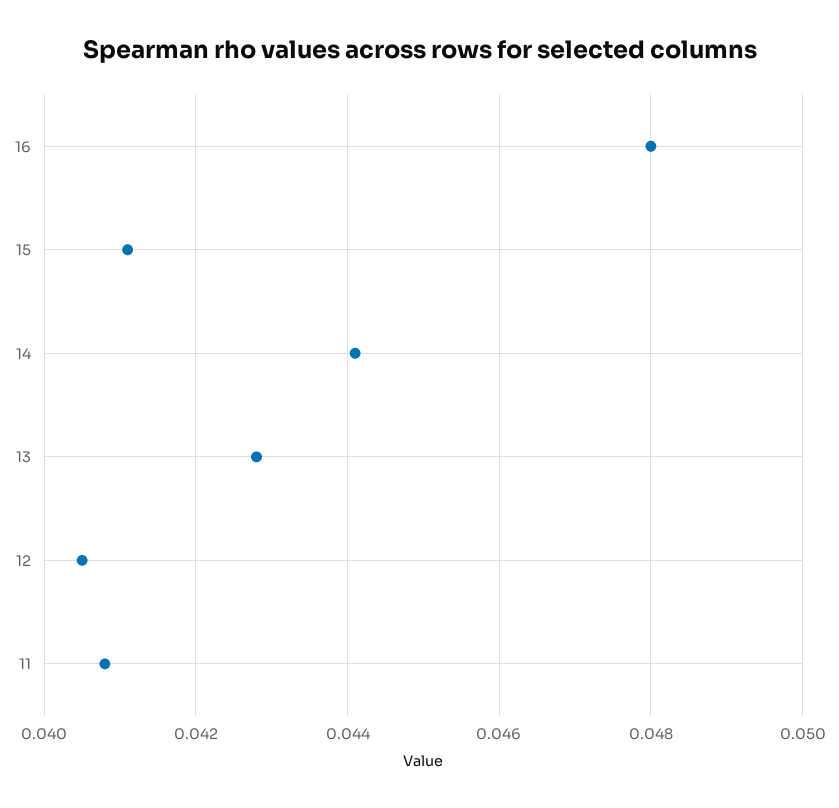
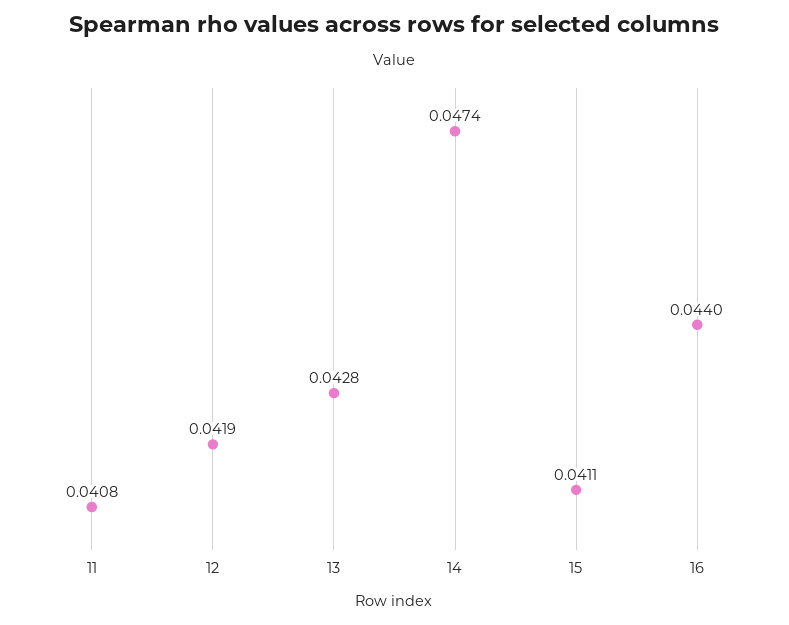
  {
-   "16": 0.048,
+   "16": 0.044,
    "15": 0.0411,
-   "14": 0.044,
+   "14": 0.0474,
    "13": 0.0428,
-   "12": 0.0405,
+   "12": 0.0419,
    "11": 0.0408
  }

